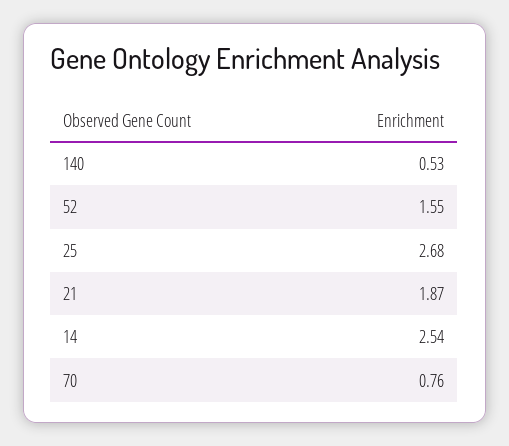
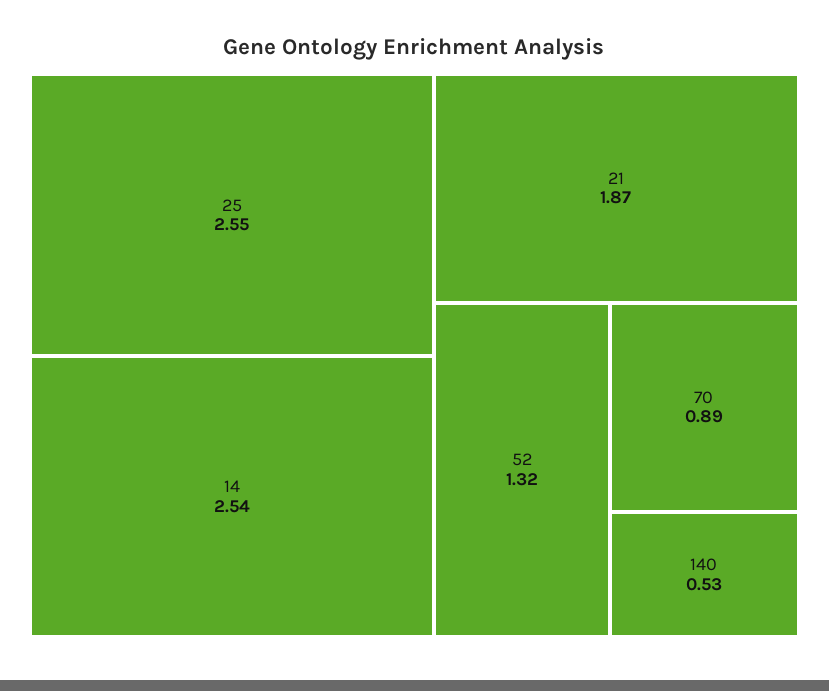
  {
    "140": 0.53,
-   "52": 1.55,
+   "52": 1.32,
-   "25": 2.68,
+   "25": 2.55,
    "21": 1.87,
    "14": 2.54,
-   "70": 0.76
+   "70": 0.89
  }

